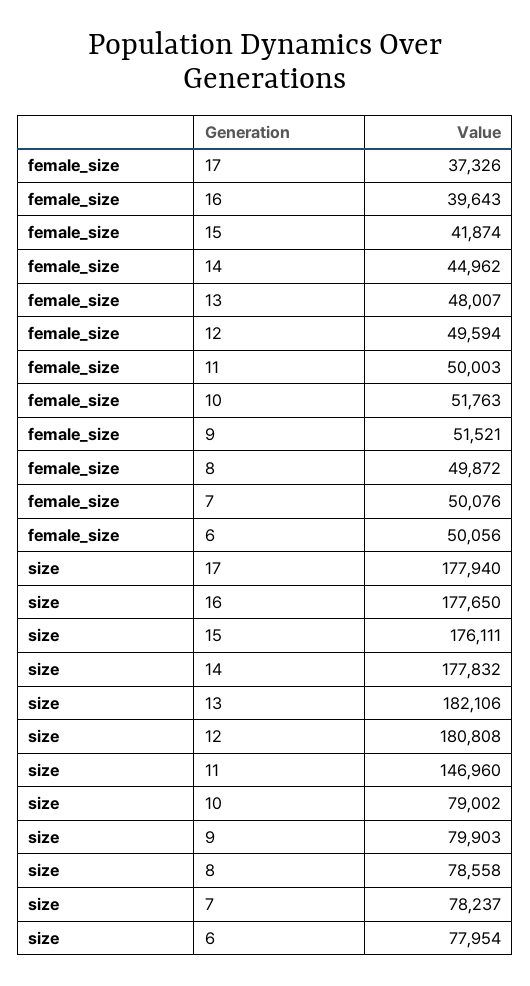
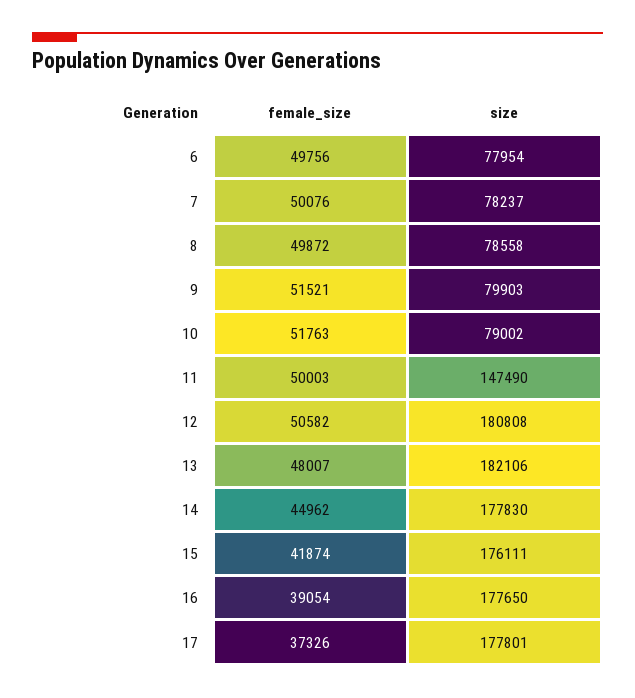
  {
    "female_size": {
      "17": 37326,
-     "16": 39643,
+     "16": 39054,
      "15": 41874,
      "14": 44962,
      "13": 48007,
-     "12": 49594,
+     "12": 50582,
      "11": 50003,
      "10": 51763,
      "9": 51521,
      "8": 49872,
      "7": 50076,
-     "6": 50056
+     "6": 49756
    },
    "size": {
-     "17": 177940,
+     "17": 177801,
      "16": 177650,
      "15": 176111,
-     "14": 177832,
+     "14": 177830,
      "13": 182106,
      "12": 180808,
-     "11": 146960,
+     "11": 147490,
      "10": 79002,
      "9": 79903,
      "8": 78558,
      "7": 78237,
      "6": 77954
    }
  }

